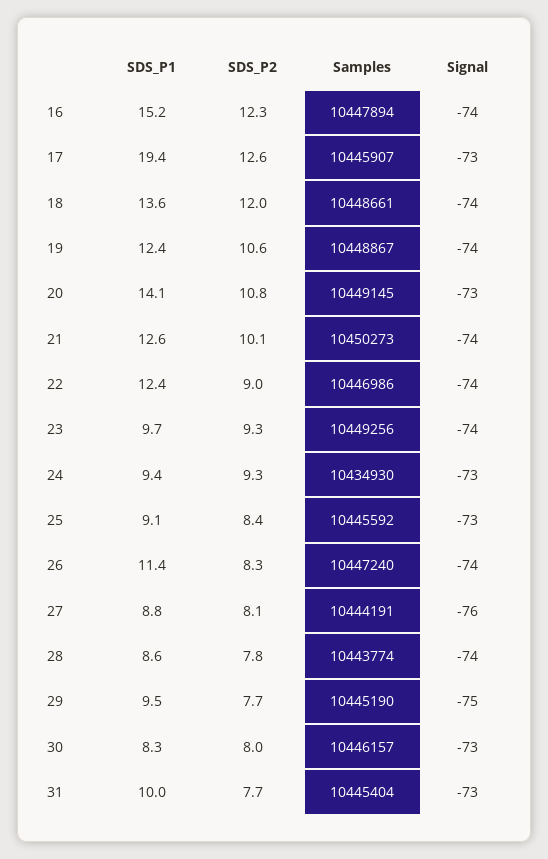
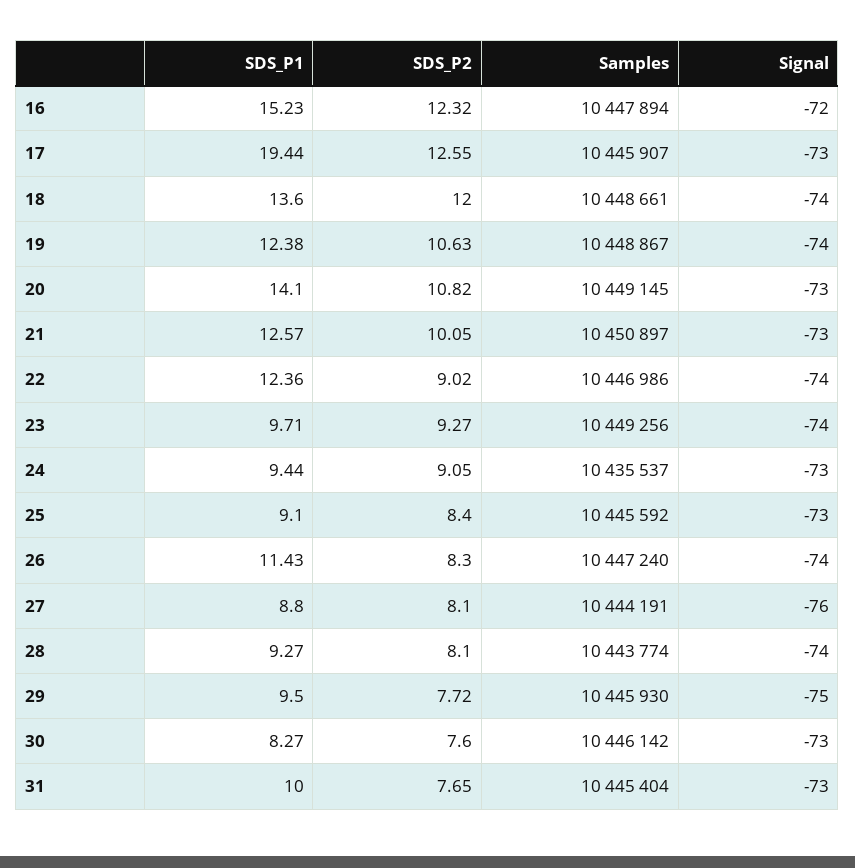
  {
    "SDS_P1": {
      "16": 15.23,
      "17": 19.44,
      "18": 13.6,
      "19": 12.38,
      "20": 14.1,
      "21": 12.57,
      "22": 12.36,
      "23": 9.71,
      "24": 9.44,
      "25": 9.1,
      "26": 11.43,
      "27": 8.8,
-     "28": 8.6,
+     "28": 9.27,
      "29": 9.5,
      "30": 8.27,
      "31": 10
    },
    "SDS_P2": {
      "16": 12.32,
      "17": 12.55,
      "18": 12,
      "19": 10.63,
      "20": 10.82,
      "21": 10.05,
      "22": 9.02,
      "23": 9.27,
-     "24": 9.3,
+     "24": 9.05,
      "25": 8.4,
      "26": 8.3,
      "27": 8.1,
-     "28": 7.8,
+     "28": 8.1,
      "29": 7.72,
-     "30": 8,
+     "30": 7.6,
      "31": 7.65
    },
    "Samples": {
      "16": 10447894,
      "17": 10445907,
      "18": 10448661,
      "19": 10448867,
      "20": 10449145,
-     "21": 10450273,
+     "21": 10450897,
      "22": 10446986,
      "23": 10449256,
-     "24": 10434930,
+     "24": 10435537,
      "25": 10445592,
      "26": 10447240,
      "27": 10444191,
      "28": 10443774,
-     "29": 10445190,
+     "29": 10445930,
-     "30": 10446157,
+     "30": 10446142,
      "31": 10445404
    },
    "Signal": {
-     "16": -74,
+     "16": -72,
      "17": -73,
      "18": -74,
      "19": -74,
      "20": -73,
-     "21": -74,
+     "21": -73,
      "22": -74,
      "23": -74,
      "24": -73,
      "25": -73,
      "26": -74,
      "27": -76,
      "28": -74,
      "29": -75,
      "30": -73,
      "31": -73
    }
  }

